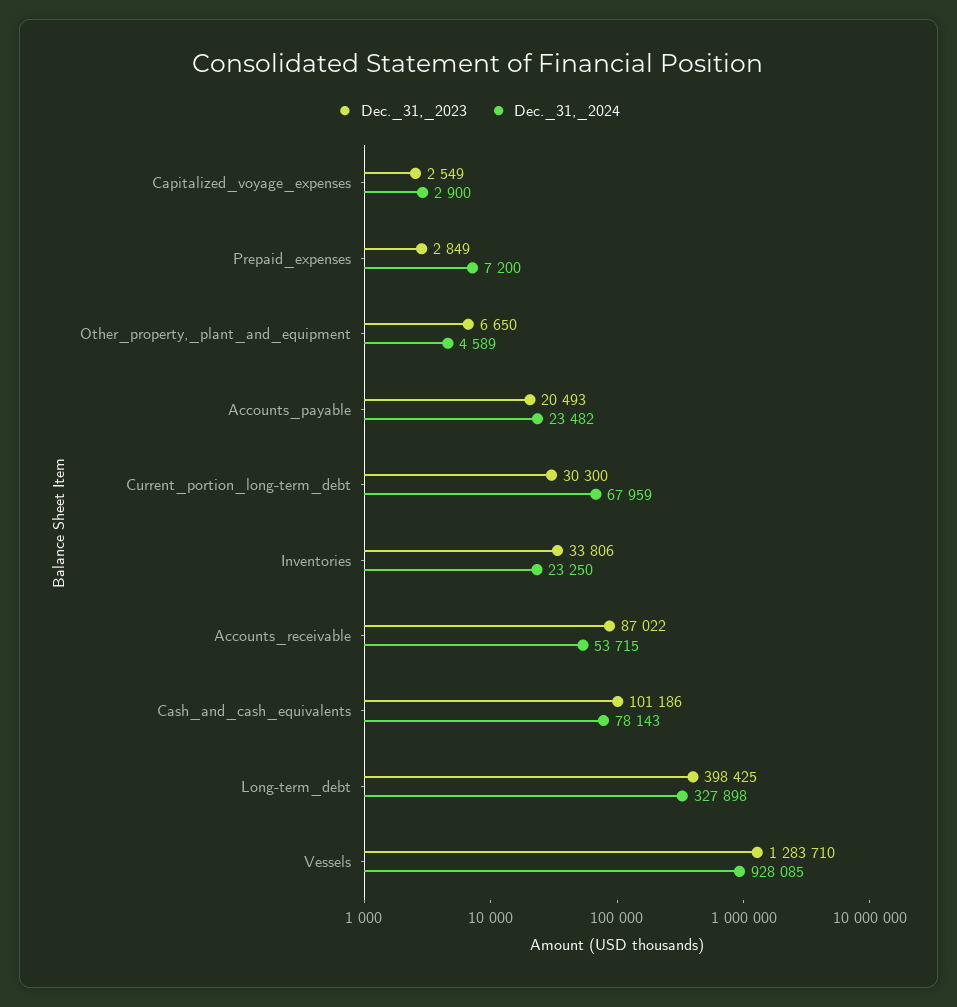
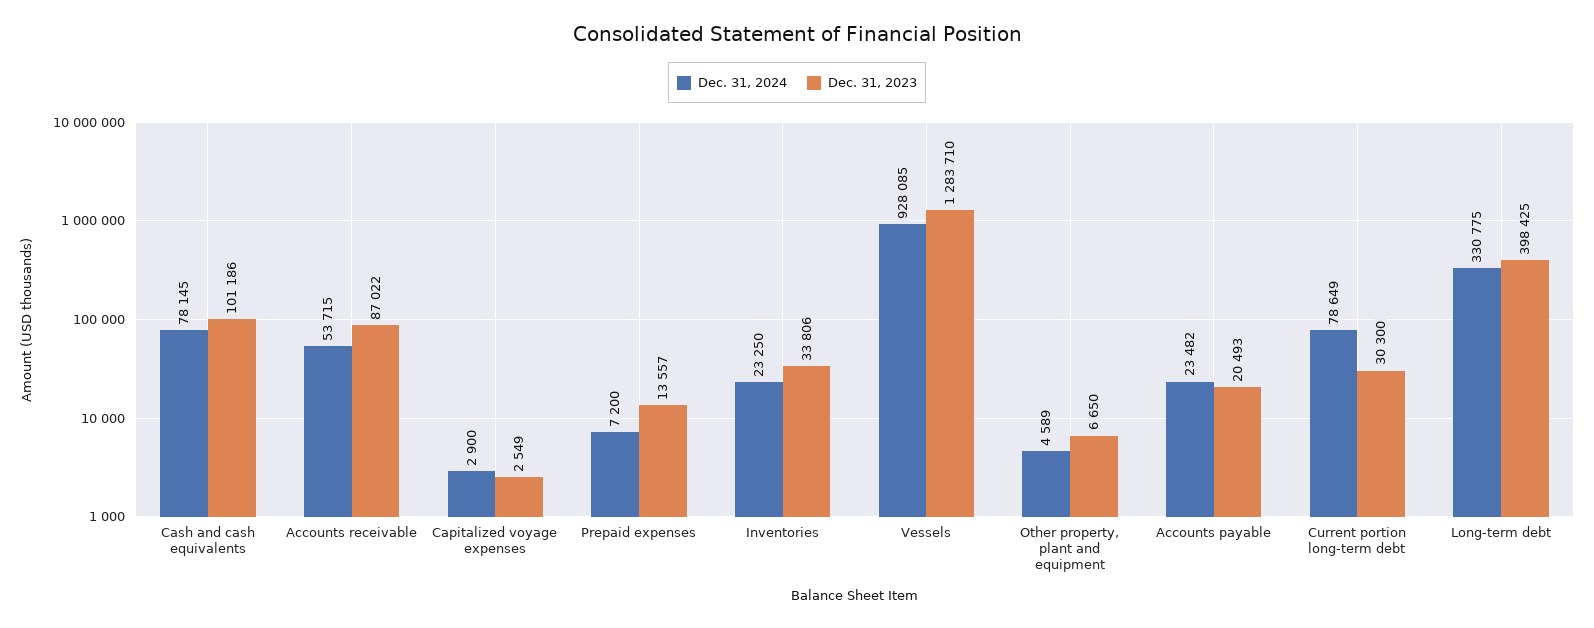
  {
    "Dec._31,_2023": {
      "Capitalized_voyage_expenses": 2549,
-     "Prepaid_expenses": 2849,
+     "Prepaid_expenses": 13557,
      "Other_property,_plant_and_equipment": 6650,
      "Accounts_payable": 20493,
      "Current_portion_long-term_debt": 30300,
      "Inventories": 33806,
      "Accounts_receivable": 87022,
      "Cash_and_cash_equivalents": 101186,
      "Long-term_debt": 398425,
      "Vessels": 1283710
    },
    "Dec._31,_2024": {
      "Capitalized_voyage_expenses": 2900,
      "Prepaid_expenses": 7200,
      "Other_property,_plant_and_equipment": 4589,
      "Accounts_payable": 23482,
-     "Current_portion_long-term_debt": 67959,
+     "Current_portion_long-term_debt": 78649,
      "Inventories": 23250,
      "Accounts_receivable": 53715,
-     "Cash_and_cash_equivalents": 78143,
+     "Cash_and_cash_equivalents": 78145,
-     "Long-term_debt": 327898,
+     "Long-term_debt": 330775,
      "Vessels": 928085
    }
  }

